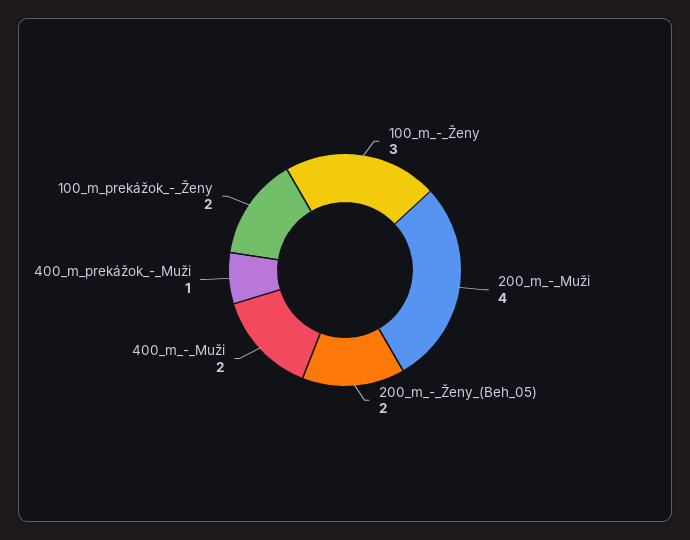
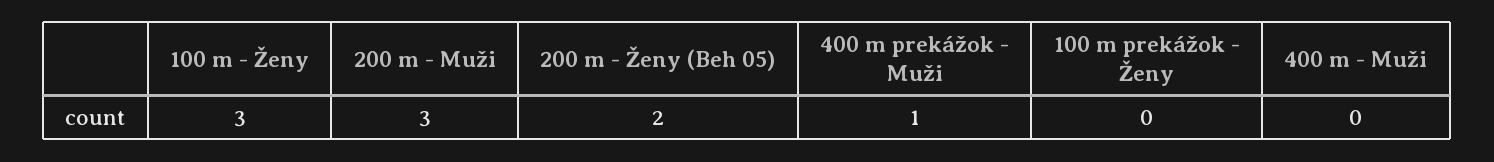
  {
    "100_m_-_Ženy": 3,
-   "200_m_-_Muži": 4,
+   "200_m_-_Muži": 3,
    "200_m_-_Ženy_(Beh_05)": 2,
-   "400_m_-_Muži": 2,
+   "400_m_-_Muži": 0,
    "400_m_prekážok_-_Muži": 1,
-   "100_m_prekážok_-_Ženy": 2
+   "100_m_prekážok_-_Ženy": 0
  }

